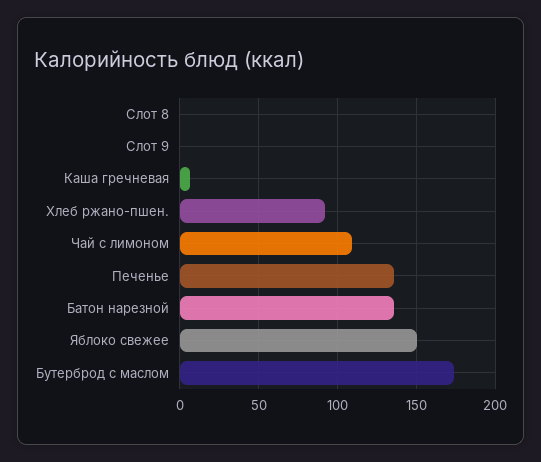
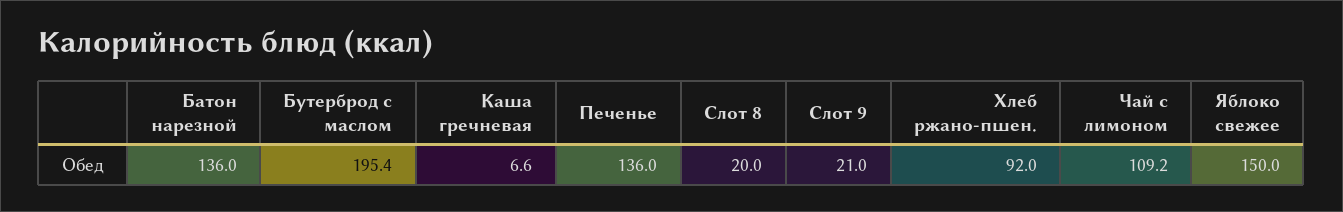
  {
-   "Слот 8": 0,
+   "Слот 8": 20,
-   "Слот 9": 0,
+   "Слот 9": 21,
    "Каша гречневая": 6.6,
    "Хлеб ржано-пшен.": 92,
    "Чай с лимоном": 109.2,
    "Печенье": 136,
    "Батон нарезной": 136,
    "Яблоко свежее": 150,
-   "Бутерброд с маслом": 175
+   "Бутерброд с маслом": 195.4
  }

